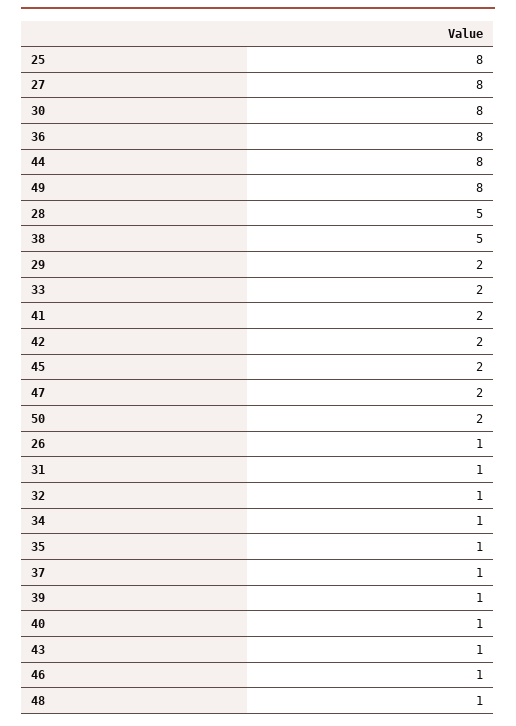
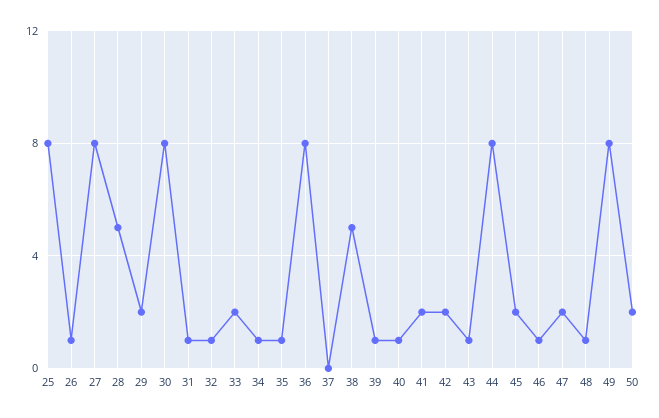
  {
    "25": 8,
    "27": 8,
    "30": 8,
    "36": 8,
    "44": 8,
    "49": 8,
    "28": 5,
    "38": 5,
    "29": 2,
    "33": 2,
    "41": 2,
    "42": 2,
    "45": 2,
    "47": 2,
    "50": 2,
    "26": 1,
    "31": 1,
    "32": 1,
    "34": 1,
    "35": 1,
-   "37": 1,
+   "37": 0,
    "39": 1,
    "40": 1,
    "43": 1,
    "46": 1,
    "48": 1
  }

